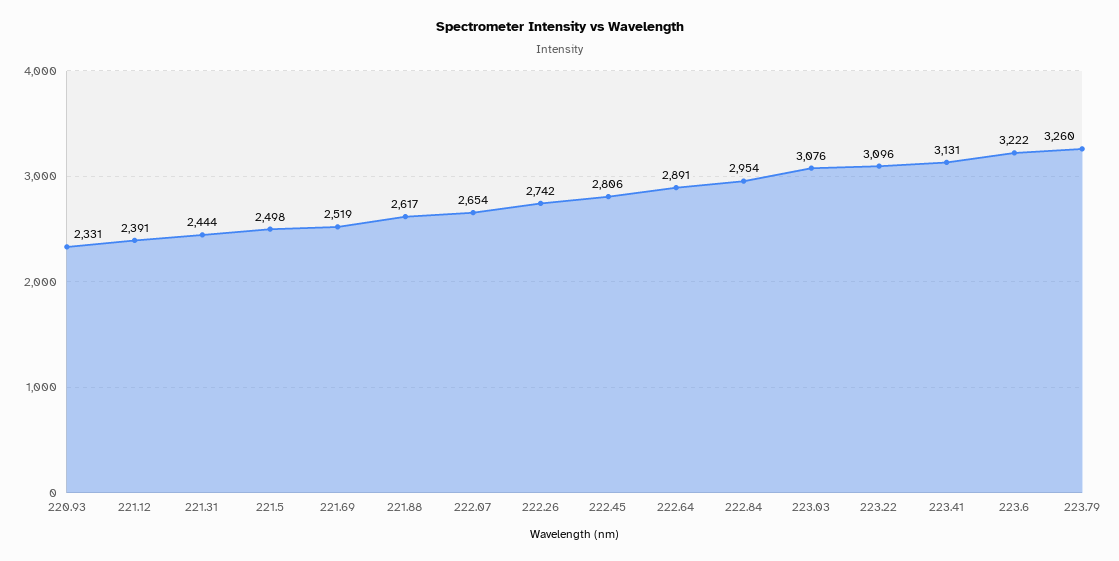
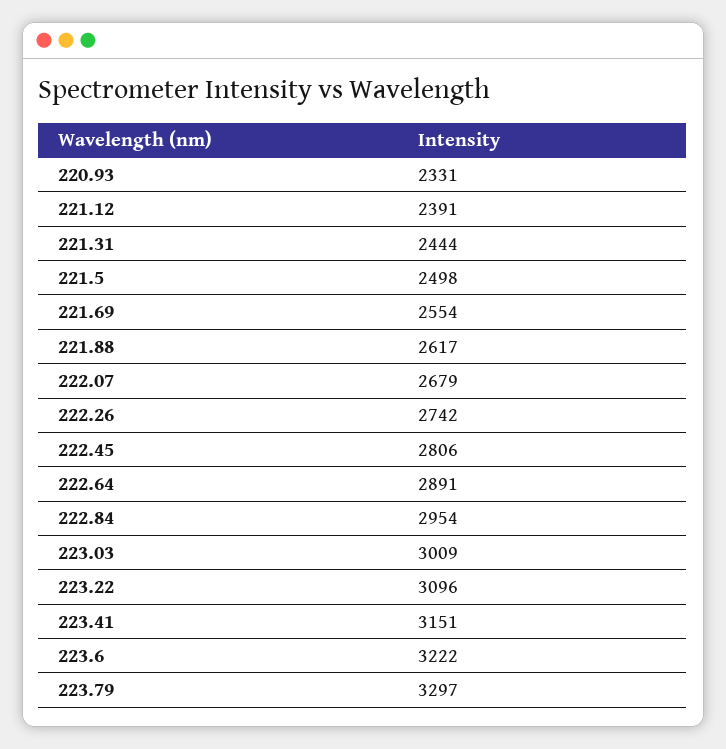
  {
    "220.93": 2331,
    "221.12": 2391,
    "221.31": 2444,
    "221.5": 2498,
-   "221.69": 2519,
+   "221.69": 2554,
    "221.88": 2617,
-   "222.07": 2654,
+   "222.07": 2679,
    "222.26": 2742,
    "222.45": 2806,
    "222.64": 2891,
    "222.84": 2954,
-   "223.03": 3076,
+   "223.03": 3009,
    "223.22": 3096,
-   "223.41": 3131,
+   "223.41": 3151,
    "223.6": 3222,
-   "223.79": 3260
+   "223.79": 3297
  }

